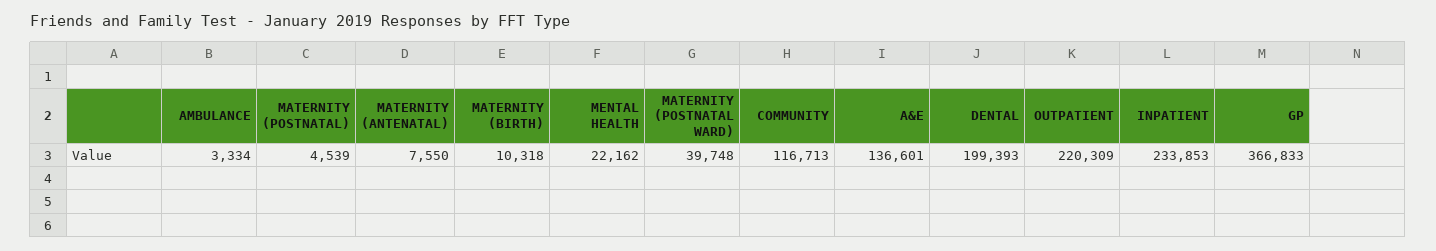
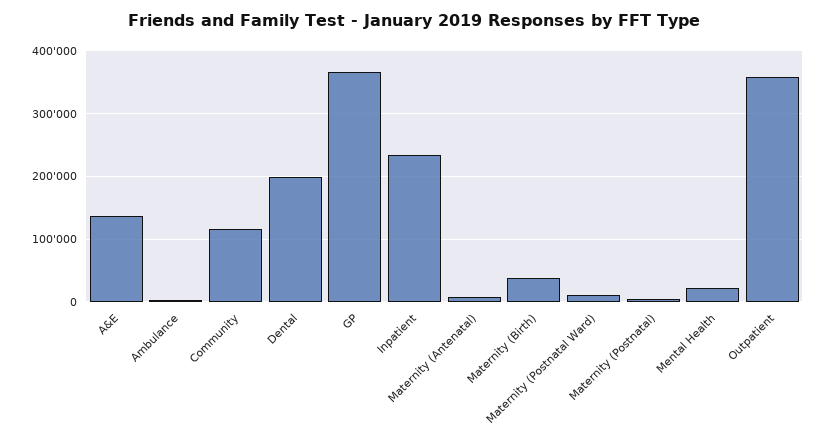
  {
    "AMBULANCE": 3334,
    "MATERNITY (POSTNATAL)": 4539,
    "MATERNITY (ANTENATAL)": 7550,
-   "MATERNITY (BIRTH)": 10318,
+   "MATERNITY (BIRTH)": 40000,
    "MENTAL HEALTH": 22162,
-   "MATERNITY (POSTNATAL WARD)": 39748,
+   "MATERNITY (POSTNATAL WARD)": 10000,
    "COMMUNITY": 116713,
    "A&E": 136601,
    "DENTAL": 199393,
-   "OUTPATIENT": 220309,
+   "OUTPATIENT": 360000,
    "INPATIENT": 233853,
    "GP": 366833
  }

